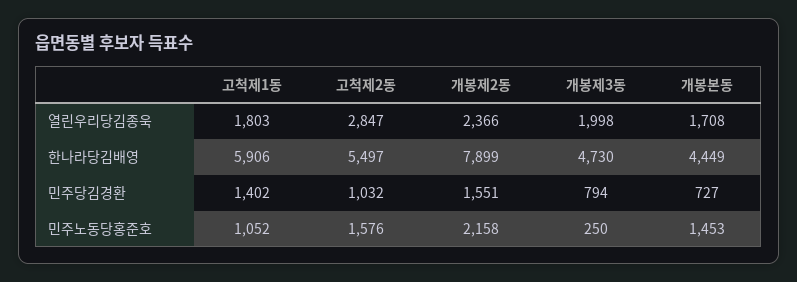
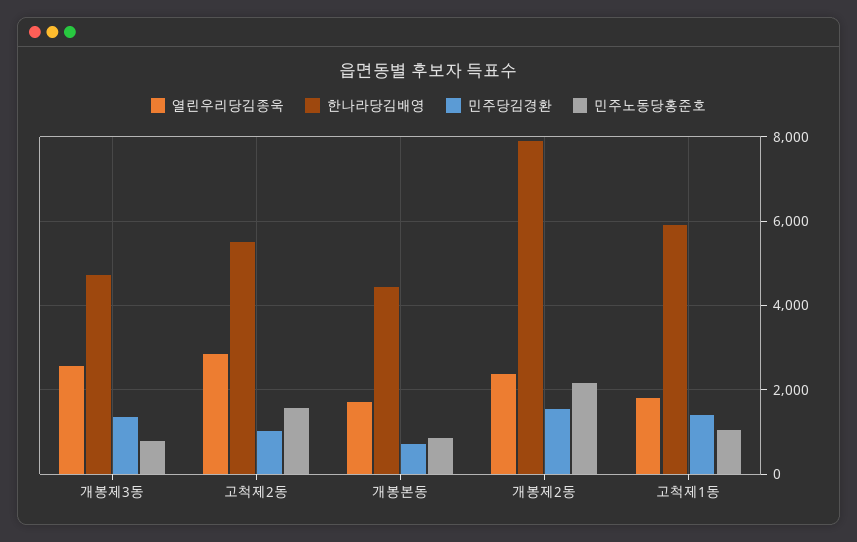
  {
    "열린우리당김종욱": {
      "고척제1동": 1803,
      "고척제2동": 2847,
      "개봉제2동": 2366,
-     "개봉제3동": 1998,
+     "개봉제3동": 2600,
      "개봉본동": 1708
    },
    "한나라당김배영": {
      "고척제1동": 5906,
      "고척제2동": 5497,
      "개봉제2동": 7899,
      "개봉제3동": 4730,
      "개봉본동": 4449
    },
    "민주당김경환": {
      "고척제1동": 1402,
      "고척제2동": 1032,
      "개봉제2동": 1551,
-     "개봉제3동": 794,
+     "개봉제3동": 1400,
      "개봉본동": 727
    },
    "민주노동당홍준호": {
      "고척제1동": 1052,
      "고척제2동": 1576,
      "개봉제2동": 2158,
-     "개봉제3동": 250,
+     "개봉제3동": 800,
-     "개봉본동": 1453
+     "개봉본동": 800
    }
  }

